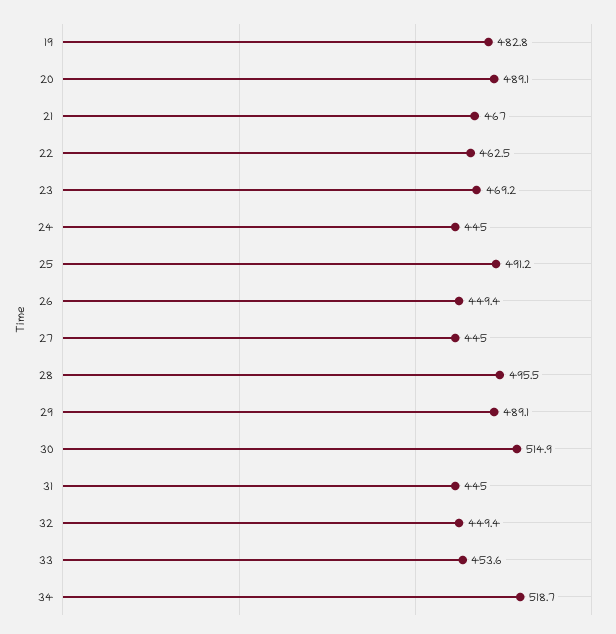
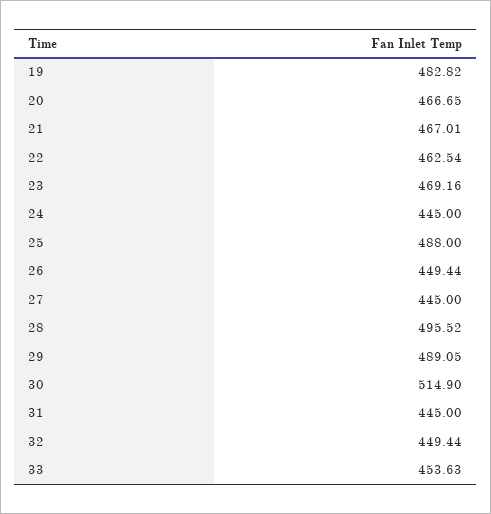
  {
    "19": 482.82,
-   "20": 489.1,
+   "20": 466.65,
    "21": 467.01,
    "22": 462.54,
    "23": 469.16,
    "24": 445,
-   "25": 491.2,
+   "25": 488,
    "26": 449.44,
    "27": 445,
    "28": 495.52,
    "29": 489.05,
    "30": 514.9,
    "31": 445,
    "32": 449.44,
-   "33": 453.63,
+   "33": 453.63
-   "34": 518.7
  }

